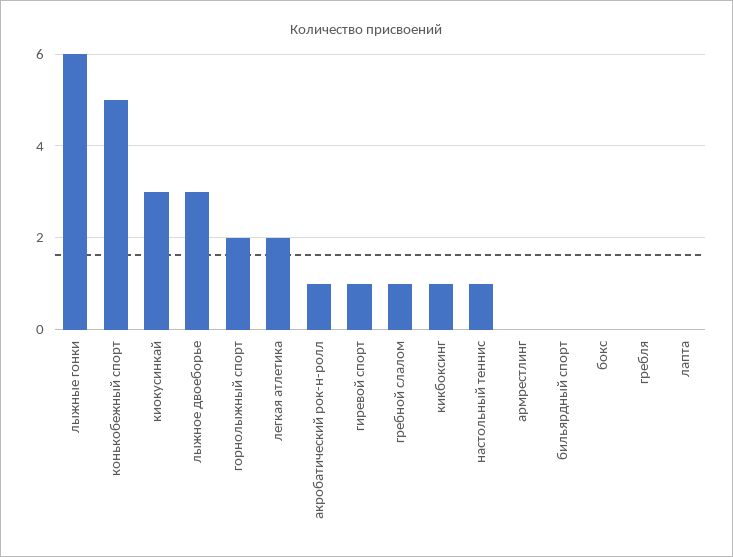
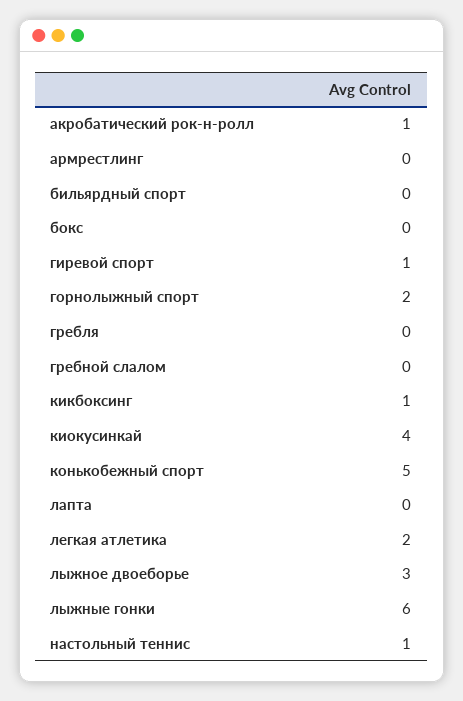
  {
    "лыжные гонки": 6,
    "конькобежный спорт": 5,
-   "киокусинкай": 3,
+   "киокусинкай": 4,
    "лыжное двоеборье": 3,
    "горнолыжный спорт": 2,
    "легкая атлетика": 2,
    "акробатический рок-н-ролл": 1,
    "гиревой спорт": 1,
-   "гребной слалом": 1,
+   "гребной слалом": 0,
    "кикбоксинг": 1,
    "настольный теннис": 1,
    "армрестлинг": 0,
    "бильярдный спорт": 0,
    "бокс": 0,
    "гребля": 0,
    "лапта": 0
  }

